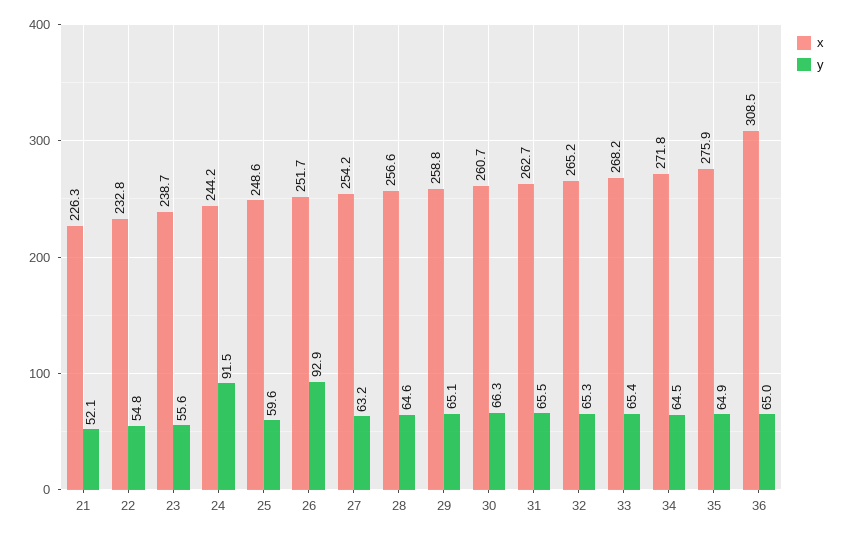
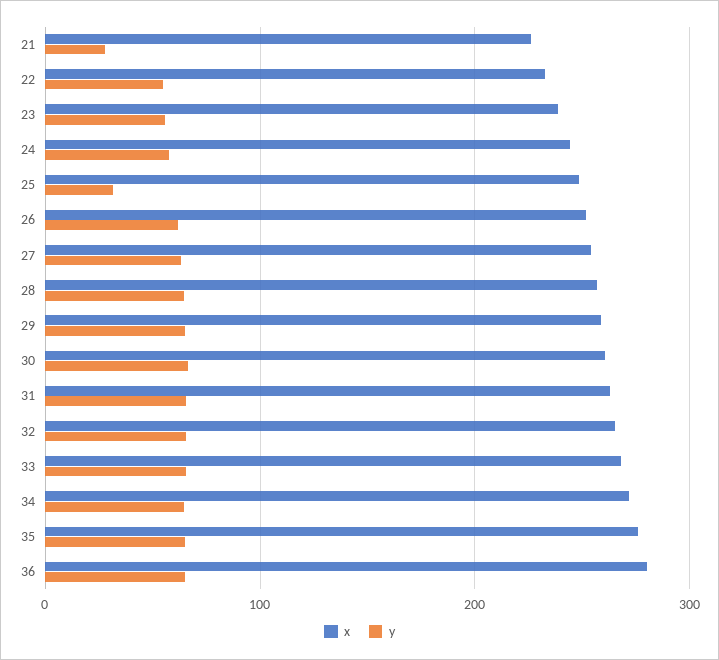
  {
    "x": {
      "21": 226.3,
      "22": 232.8,
      "23": 238.7,
      "24": 244.2,
      "25": 248.6,
      "26": 251.7,
      "27": 254.2,
      "28": 256.6,
      "29": 258.8,
      "30": 260.7,
      "31": 262.7,
      "32": 265.2,
      "33": 268.2,
      "34": 271.8,
      "35": 275.9,
-     "36": 308.5
+     "36": 280
    },
    "y": {
-     "21": 52.1,
+     "21": 30,
      "22": 54.8,
      "23": 55.6,
-     "24": 91.5,
+     "24": 60,
-     "25": 59.6,
+     "25": 30,
-     "26": 92.9,
+     "26": 60,
      "27": 63.2,
      "28": 64.6,
      "29": 65.1,
      "30": 66.3,
      "31": 65.5,
      "32": 65.3,
      "33": 65.4,
      "34": 64.5,
      "35": 64.9,
      "36": 65
    }
  }

